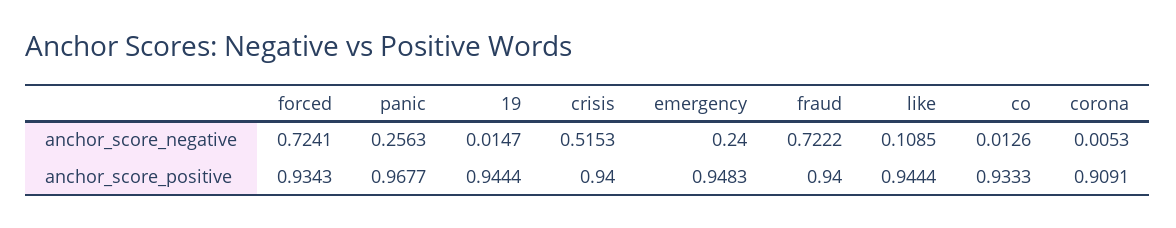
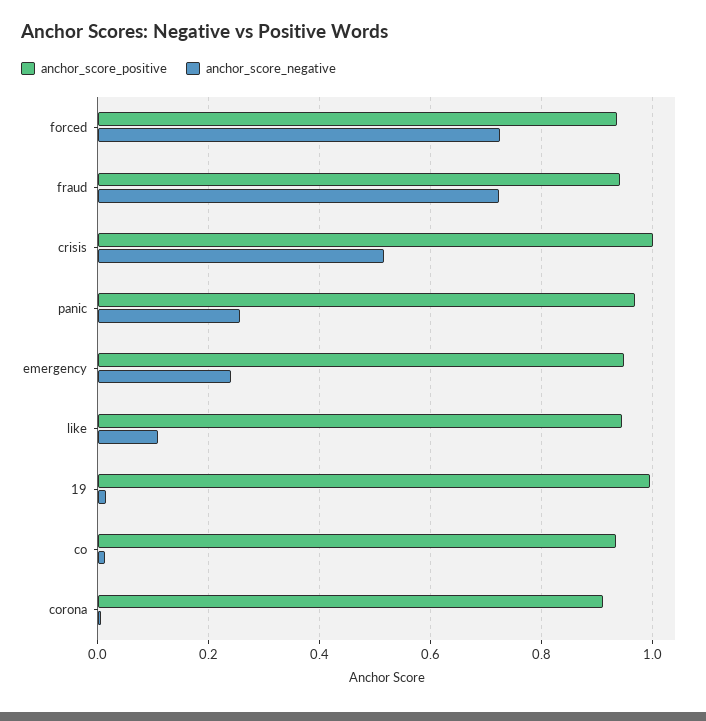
  {
    "anchor_score_negative": {
      "forced": 0.7241,
      "panic": 0.2563,
      "19": 0.0147,
      "crisis": 0.5153,
      "emergency": 0.24,
      "fraud": 0.7222,
      "like": 0.1085,
      "co": 0.0126,
      "corona": 0.0053
    },
    "anchor_score_positive": {
      "forced": 0.9343,
      "panic": 0.9677,
-     "19": 0.9444,
+     "19": 1,
-     "crisis": 0.94,
+     "crisis": 1,
      "emergency": 0.9483,
      "fraud": 0.94,
      "like": 0.9444,
      "co": 0.9333,
      "corona": 0.9091
    }
  }

